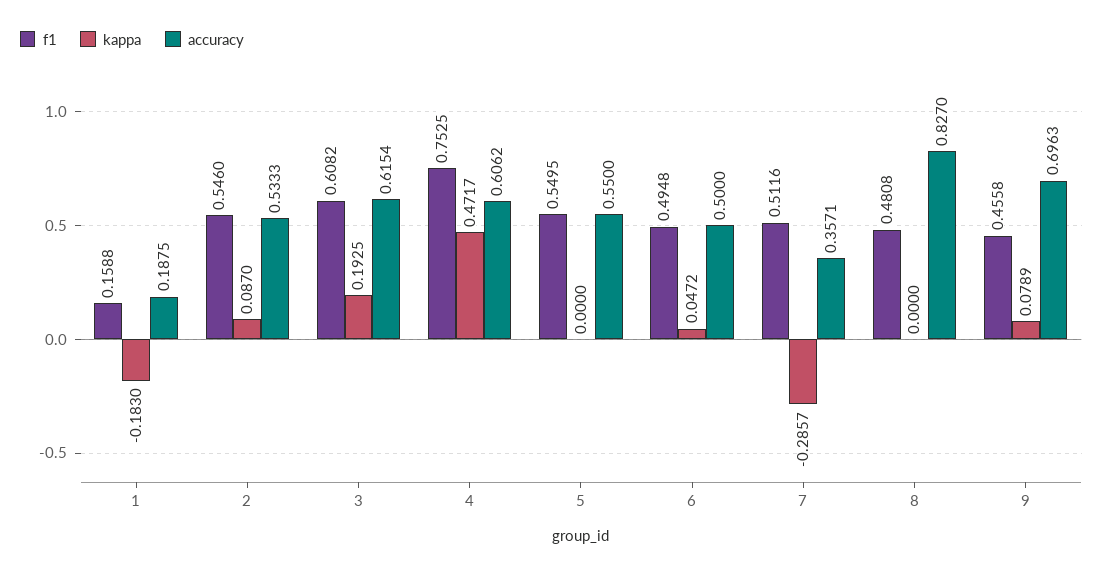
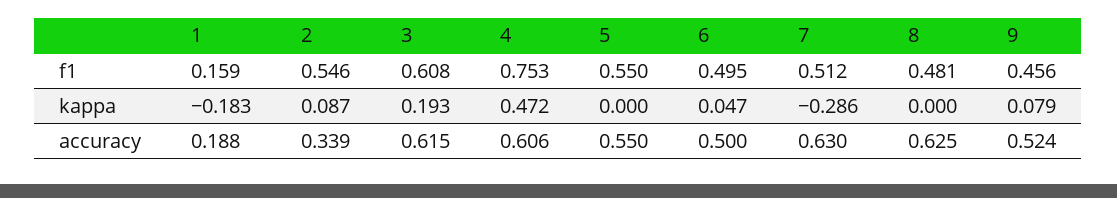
  {
    "f1": {
      "1": 0.1588,
      "2": 0.546,
      "3": 0.6082,
      "4": 0.7525,
      "5": 0.5495,
      "6": 0.4948,
      "7": 0.5116,
      "8": 0.4808,
      "9": 0.4558
    },
    "kappa": {
      "1": -0.183,
      "2": 0.087,
      "3": 0.1925,
      "4": 0.4717,
      "5": 0,
      "6": 0.0472,
      "7": -0.2857,
      "8": 0,
      "9": 0.0789
    },
    "accuracy": {
      "1": 0.1875,
-     "2": 0.5333,
+     "2": 0.339,
      "3": 0.6154,
      "4": 0.6062,
      "5": 0.55,
      "6": 0.5,
-     "7": 0.3571,
+     "7": 0.63,
-     "8": 0.827,
+     "8": 0.625,
-     "9": 0.6963
+     "9": 0.524
    }
  }

